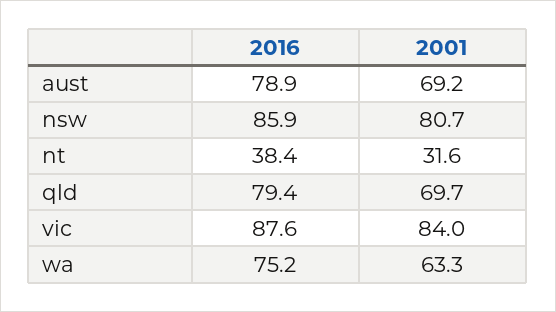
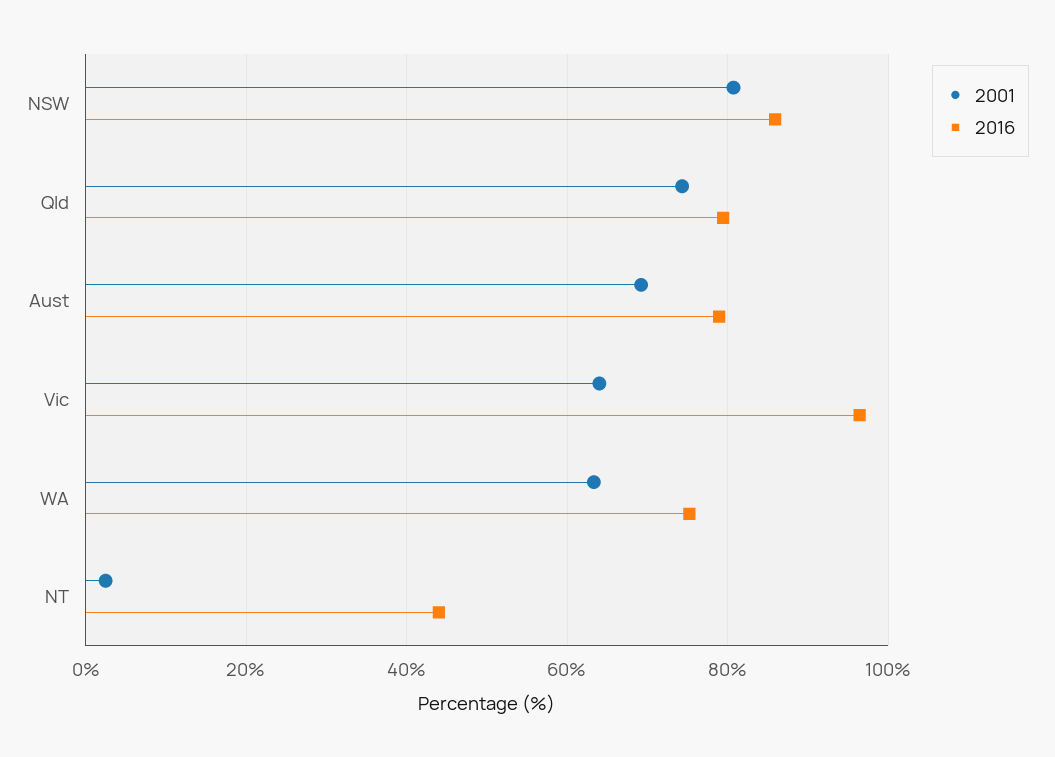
  {
    "2016": {
      "aust": 78.9,
      "nsw": 85.9,
-     "nt": 38.4,
+     "nt": 44,
      "qld": 79.4,
-     "vic": 87.6,
+     "vic": 96,
      "wa": 75.2
    },
    "2001": {
      "aust": 69.2,
      "nsw": 80.7,
-     "nt": 31.6,
+     "nt": 2,
-     "qld": 69.7,
+     "qld": 74,
-     "vic": 84,
+     "vic": 64,
      "wa": 63.3
    }
  }

